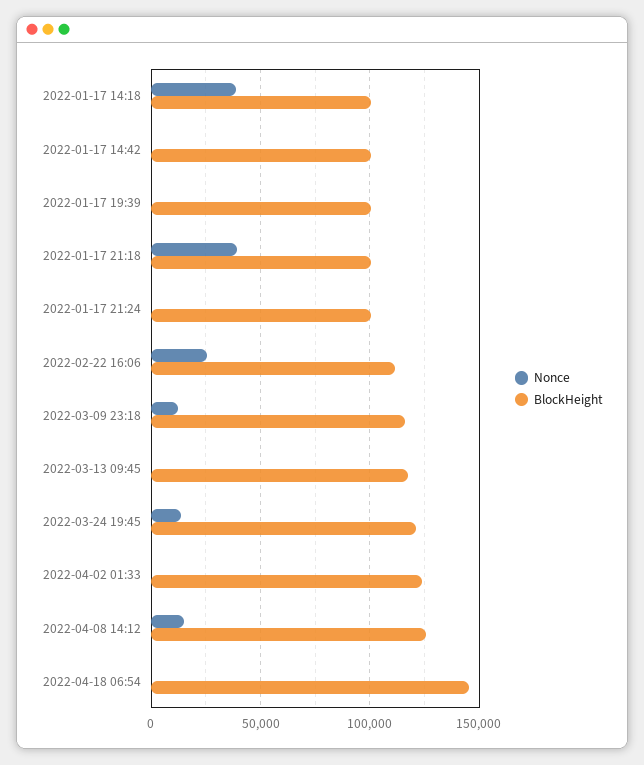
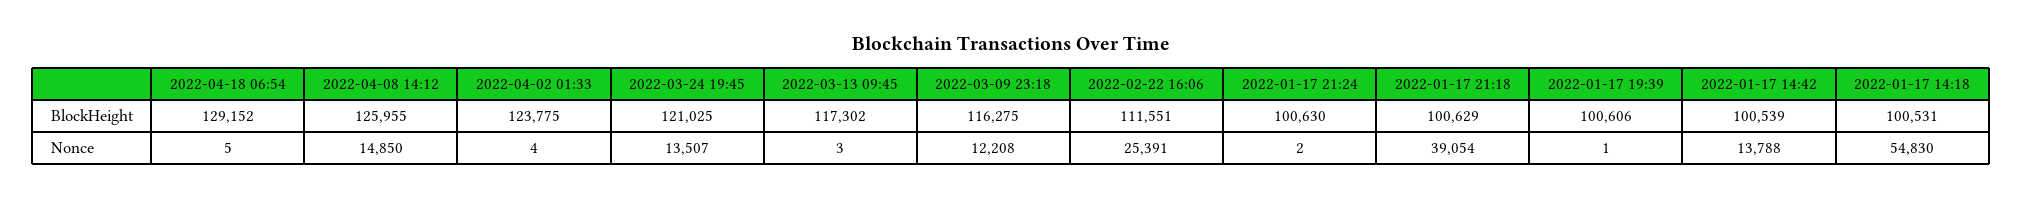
  {
    "Nonce": {
-     "2022-01-17 14:18": 40000,
+     "2022-01-17 14:18": 54830,
-     "2022-01-17 14:42": 0,
+     "2022-01-17 14:42": 13788,
      "2022-01-17 19:39": 1,
      "2022-01-17 21:18": 39054,
      "2022-01-17 21:24": 2,
      "2022-02-22 16:06": 25391,
      "2022-03-09 23:18": 12208,
      "2022-03-13 09:45": 3,
      "2022-03-24 19:45": 13507,
      "2022-04-02 01:33": 4,
      "2022-04-08 14:12": 14850,
      "2022-04-18 06:54": 5
    },
    "BlockHeight": {
      "2022-01-17 14:18": 100531,
      "2022-01-17 14:42": 100539,
      "2022-01-17 19:39": 100606,
      "2022-01-17 21:18": 100629,
      "2022-01-17 21:24": 100630,
      "2022-02-22 16:06": 111551,
      "2022-03-09 23:18": 116275,
      "2022-03-13 09:45": 117302,
      "2022-03-24 19:45": 121025,
      "2022-04-02 01:33": 123775,
      "2022-04-08 14:12": 125955,
-     "2022-04-18 06:54": 145000
+     "2022-04-18 06:54": 129152
    }
  }

